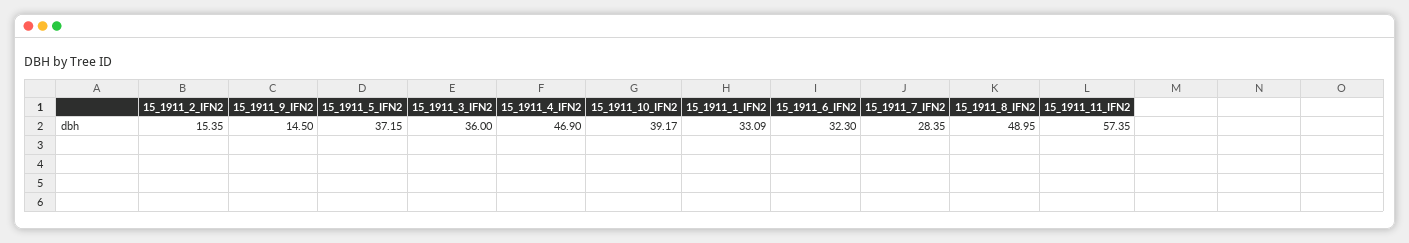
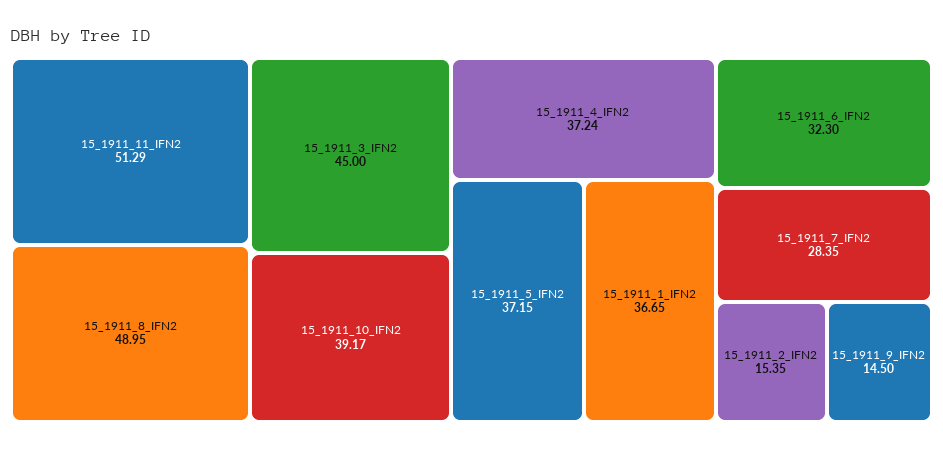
  {
    "15_1911_2_IFN2": 15.35,
    "15_1911_9_IFN2": 14.5,
    "15_1911_5_IFN2": 37.15,
-   "15_1911_3_IFN2": 36,
+   "15_1911_3_IFN2": 45,
-   "15_1911_4_IFN2": 46.9,
+   "15_1911_4_IFN2": 37.24,
    "15_1911_10_IFN2": 39.17,
-   "15_1911_1_IFN2": 33.09,
+   "15_1911_1_IFN2": 36.65,
    "15_1911_6_IFN2": 32.3,
    "15_1911_7_IFN2": 28.35,
    "15_1911_8_IFN2": 48.95,
-   "15_1911_11_IFN2": 57.35
+   "15_1911_11_IFN2": 51.29
  }

